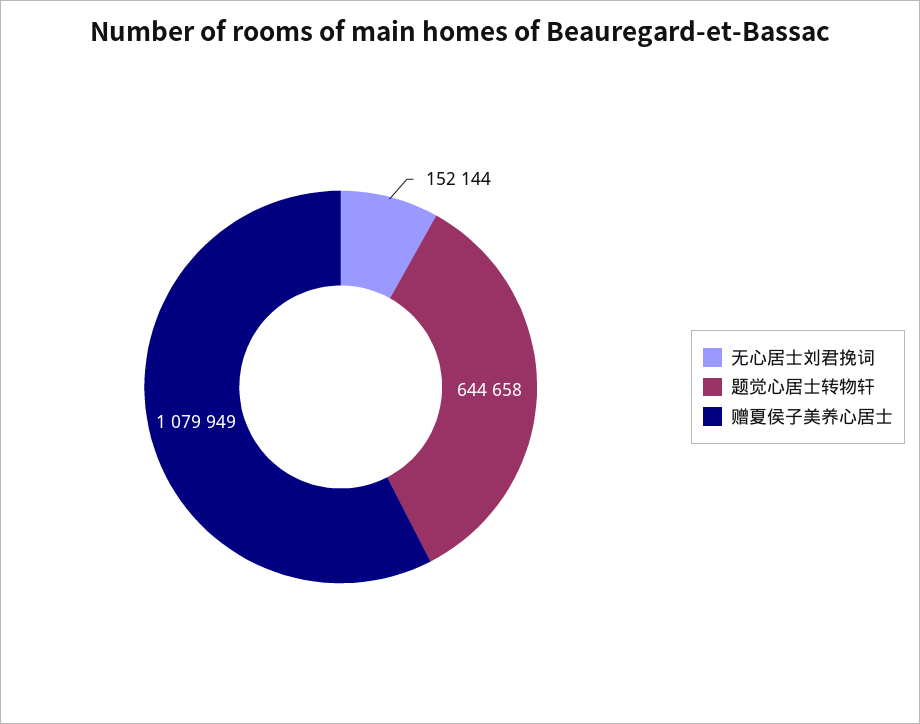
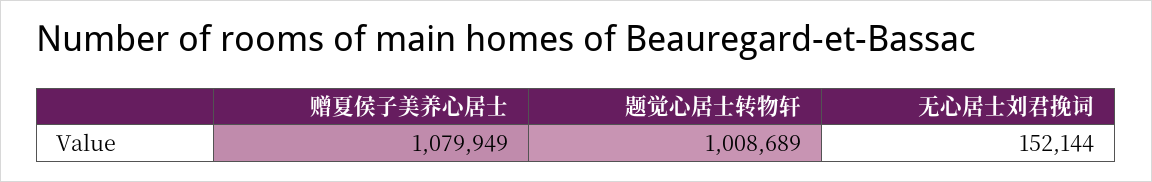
  {
    "无心居士刘君挽词": 152144,
-   "题觉心居士转物轩": 644658,
+   "题觉心居士转物轩": 1008689,
    "赠夏侯子美养心居士": 1079949
  }

